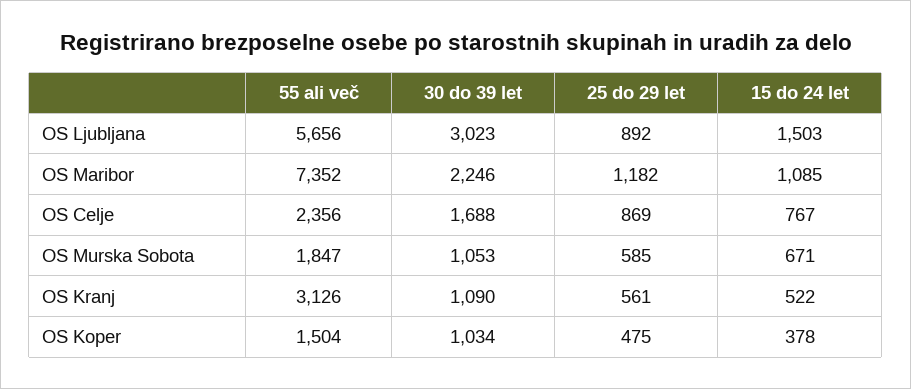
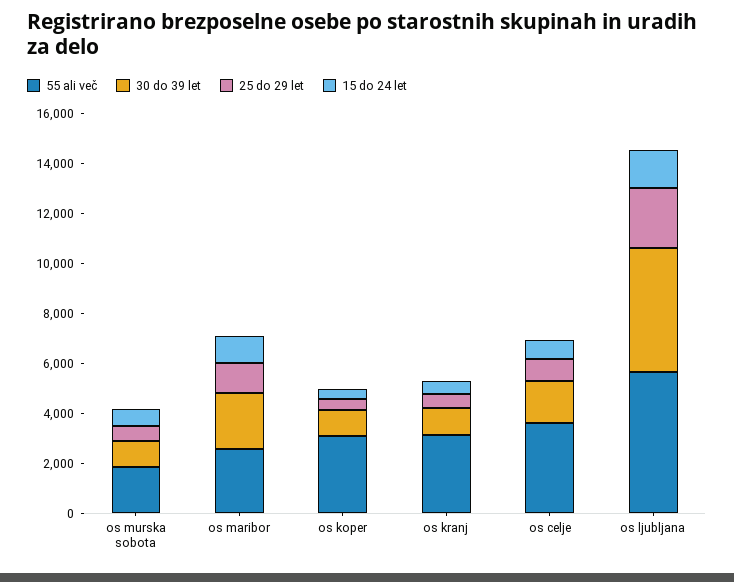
  {
    "55 ali več": {
      "OS Ljubljana": 5656,
-     "OS Maribor": 7352,
+     "OS Maribor": 2500,
-     "OS Celje": 2356,
+     "OS Celje": 3500,
      "OS Murska Sobota": 1847,
      "OS Kranj": 3126,
-     "OS Koper": 1504
+     "OS Koper": 3000
    },
    "30 do 39 let": {
-     "OS Ljubljana": 3023,
+     "OS Ljubljana": 5000,
      "OS Maribor": 2246,
      "OS Celje": 1688,
      "OS Murska Sobota": 1053,
      "OS Kranj": 1090,
      "OS Koper": 1034
    },
    "25 do 29 let": {
-     "OS Ljubljana": 892,
+     "OS Ljubljana": 2500,
      "OS Maribor": 1182,
      "OS Celje": 869,
      "OS Murska Sobota": 585,
      "OS Kranj": 561,
      "OS Koper": 475
    },
    "15 do 24 let": {
      "OS Ljubljana": 1503,
      "OS Maribor": 1085,
      "OS Celje": 767,
      "OS Murska Sobota": 671,
      "OS Kranj": 522,
      "OS Koper": 378
    }
  }

